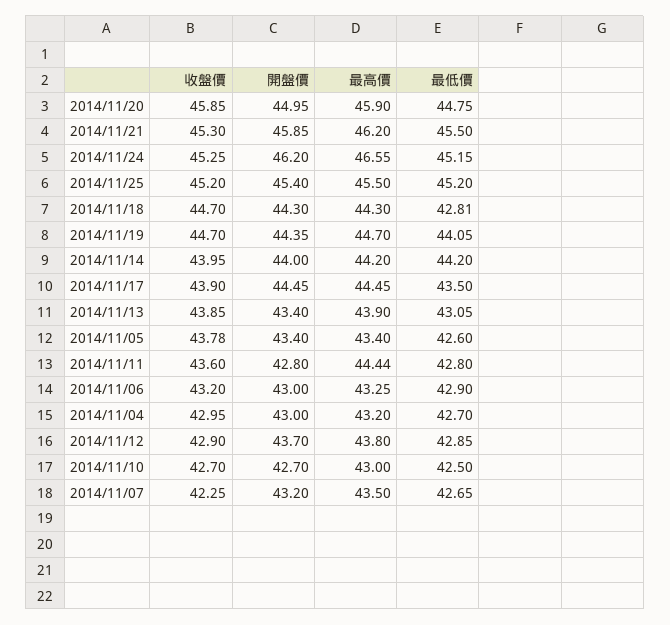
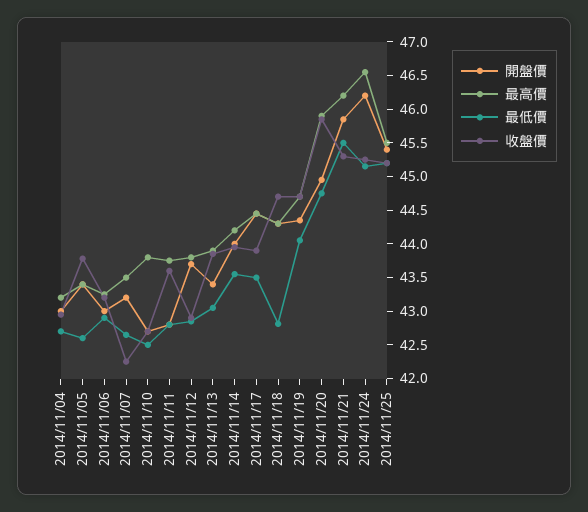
  {
    "收盤價": {
      "2014/11/20": 45.85,
      "2014/11/21": 45.3,
      "2014/11/24": 45.25,
      "2014/11/25": 45.2,
      "2014/11/18": 44.7,
      "2014/11/19": 44.7,
      "2014/11/14": 43.95,
      "2014/11/17": 43.9,
      "2014/11/13": 43.85,
      "2014/11/05": 43.78,
      "2014/11/11": 43.6,
      "2014/11/06": 43.2,
      "2014/11/04": 42.95,
      "2014/11/12": 42.9,
      "2014/11/10": 42.7,
      "2014/11/07": 42.25
    },
    "開盤價": {
      "2014/11/20": 44.95,
      "2014/11/21": 45.85,
      "2014/11/24": 46.2,
      "2014/11/25": 45.4,
      "2014/11/18": 44.3,
      "2014/11/19": 44.35,
      "2014/11/14": 44,
      "2014/11/17": 44.45,
      "2014/11/13": 43.4,
      "2014/11/05": 43.4,
      "2014/11/11": 42.8,
      "2014/11/06": 43,
      "2014/11/04": 43,
      "2014/11/12": 43.7,
      "2014/11/10": 42.7,
      "2014/11/07": 43.2
    },
    "最高價": {
      "2014/11/20": 45.9,
      "2014/11/21": 46.2,
      "2014/11/24": 46.55,
      "2014/11/25": 45.5,
      "2014/11/18": 44.3,
      "2014/11/19": 44.7,
      "2014/11/14": 44.2,
      "2014/11/17": 44.45,
      "2014/11/13": 43.9,
      "2014/11/05": 43.4,
-     "2014/11/11": 44.44,
+     "2014/11/11": 43.75,
      "2014/11/06": 43.25,
      "2014/11/04": 43.2,
      "2014/11/12": 43.8,
-     "2014/11/10": 43,
+     "2014/11/10": 43.75,
      "2014/11/07": 43.5
    },
    "最低價": {
      "2014/11/20": 44.75,
      "2014/11/21": 45.5,
      "2014/11/24": 45.15,
      "2014/11/25": 45.2,
      "2014/11/18": 42.81,
      "2014/11/19": 44.05,
-     "2014/11/14": 44.2,
+     "2014/11/14": 43.5,
      "2014/11/17": 43.5,
      "2014/11/13": 43.05,
      "2014/11/05": 42.6,
      "2014/11/11": 42.8,
      "2014/11/06": 42.9,
      "2014/11/04": 42.7,
      "2014/11/12": 42.85,
      "2014/11/10": 42.5,
      "2014/11/07": 42.65
    }
  }

